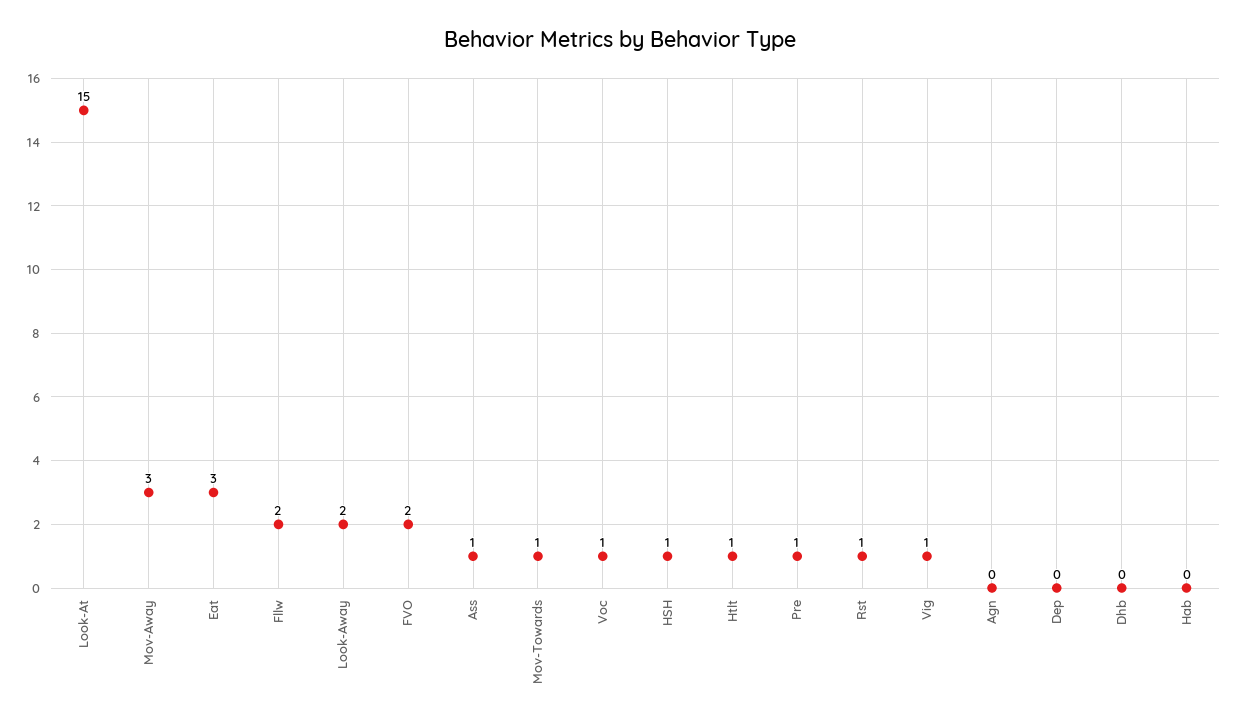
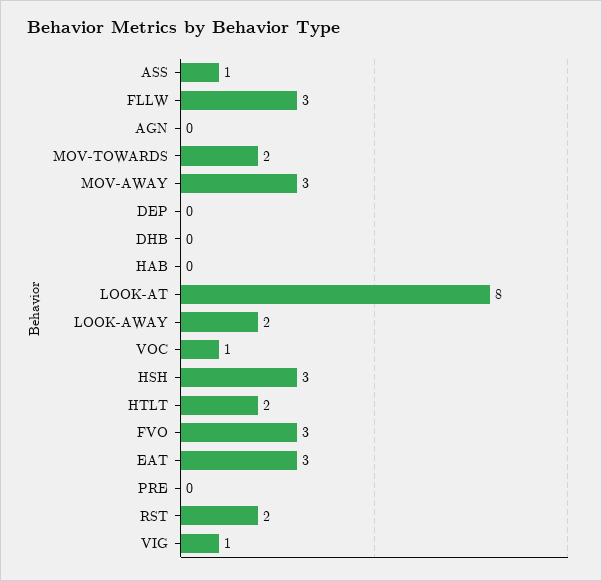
  {
-   "Look-At": 15,
+   "Look-At": 8,
    "Mov-Away": 3,
    "Eat": 3,
-   "Fllw": 2,
+   "Fllw": 3,
    "Look-Away": 2,
-   "FVO": 2,
+   "FVO": 3,
    "Ass": 1,
-   "Mov-Towards": 1,
+   "Mov-Towards": 2,
    "Voc": 1,
-   "HSH": 1,
+   "HSH": 3,
-   "Htlt": 1,
+   "Htlt": 2,
-   "Pre": 1,
+   "Pre": 0,
-   "Rst": 1,
+   "Rst": 2,
    "Vig": 1,
    "Agn": 0,
    "Dep": 0,
    "Dhb": 0,
    "Hab": 0
  }

